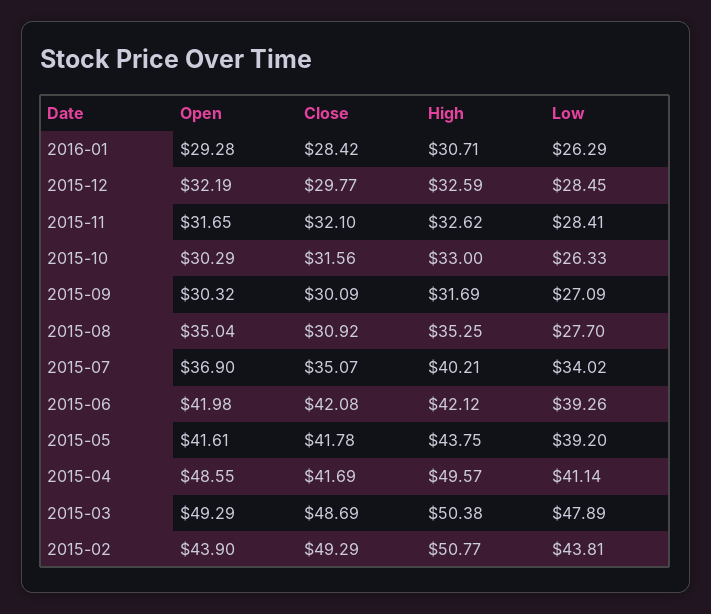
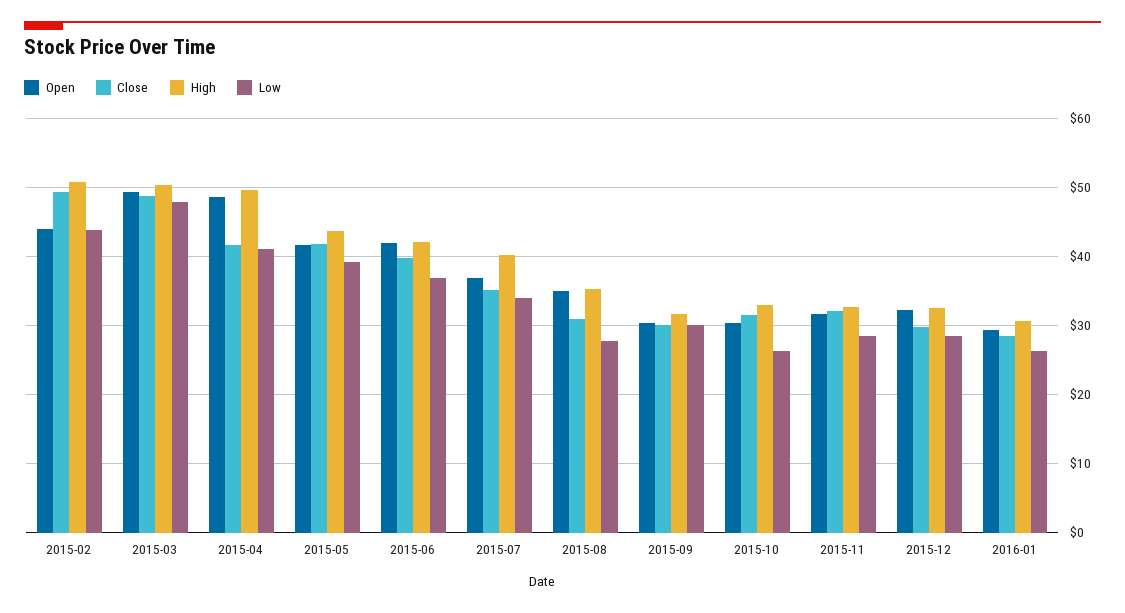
  {
    "Open": {
      "2016-01": 29.28,
      "2015-12": 32.19,
      "2015-11": 31.65,
      "2015-10": 30.29,
      "2015-09": 30.32,
      "2015-08": 35.04,
      "2015-07": 36.9,
      "2015-06": 41.98,
      "2015-05": 41.61,
      "2015-04": 48.55,
      "2015-03": 49.29,
      "2015-02": 43.9
    },
    "Close": {
      "2016-01": 28.42,
      "2015-12": 29.77,
      "2015-11": 32.1,
      "2015-10": 31.56,
      "2015-09": 30.09,
      "2015-08": 30.92,
      "2015-07": 35.07,
-     "2015-06": 42.08,
+     "2015-06": 40,
      "2015-05": 41.78,
      "2015-04": 41.69,
      "2015-03": 48.69,
      "2015-02": 49.29
    },
    "High": {
      "2016-01": 30.71,
      "2015-12": 32.59,
      "2015-11": 32.62,
      "2015-10": 33,
      "2015-09": 31.69,
      "2015-08": 35.25,
      "2015-07": 40.21,
      "2015-06": 42.12,
      "2015-05": 43.75,
      "2015-04": 49.57,
      "2015-03": 50.38,
      "2015-02": 50.77
    },
    "Low": {
      "2016-01": 26.29,
      "2015-12": 28.45,
      "2015-11": 28.41,
      "2015-10": 26.33,
-     "2015-09": 27.09,
+     "2015-09": 30,
      "2015-08": 27.7,
      "2015-07": 34.02,
-     "2015-06": 39.26,
+     "2015-06": 37,
      "2015-05": 39.2,
      "2015-04": 41.14,
      "2015-03": 47.89,
      "2015-02": 43.81
    }
  }

